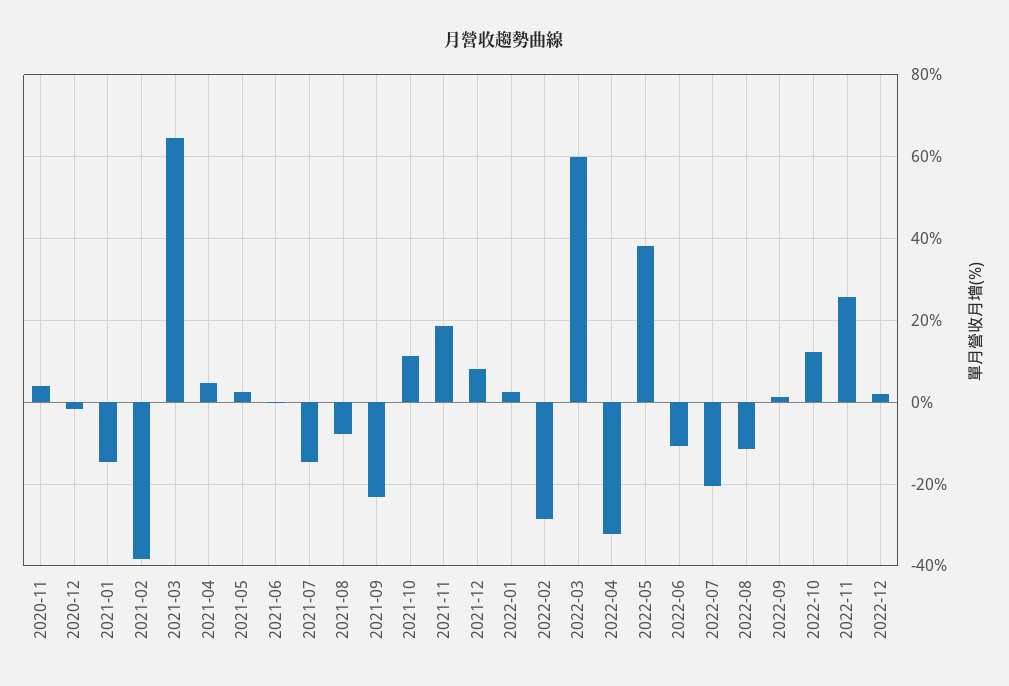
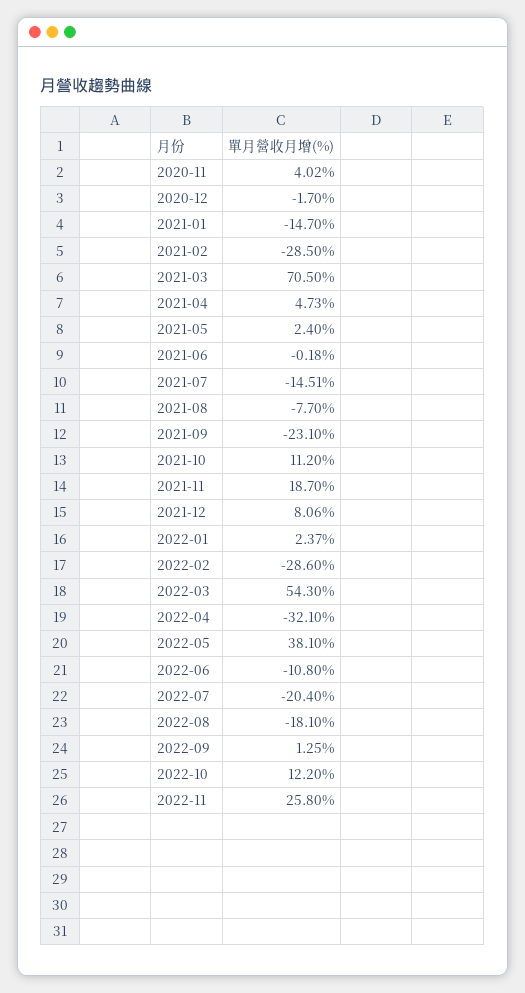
  {
    "2020-11": 4.02,
    "2020-12": -1.7,
    "2021-01": -14.7,
-   "2021-02": -38,
+   "2021-02": -28.5,
-   "2021-03": 64,
+   "2021-03": 70.5,
    "2021-04": 4.73,
    "2021-05": 2.4,
    "2021-06": -0.18,
    "2021-07": -14.51,
    "2021-08": -7.7,
    "2021-09": -23.1,
    "2021-10": 11.2,
    "2021-11": 18.7,
    "2021-12": 8.06,
    "2022-01": 2.37,
    "2022-02": -28.6,
-   "2022-03": 60,
+   "2022-03": 54.3,
    "2022-04": -32.1,
    "2022-05": 38.1,
    "2022-06": -10.8,
    "2022-07": -20.4,
-   "2022-08": -12,
+   "2022-08": -18.1,
    "2022-09": 1.25,
    "2022-10": 12.2,
-   "2022-11": 25.8,
+   "2022-11": 25.8
-   "2022-12": 2
  }

